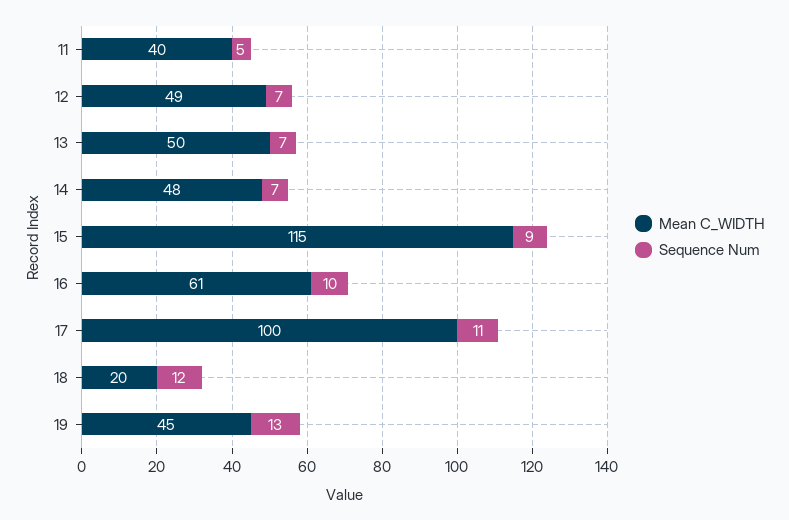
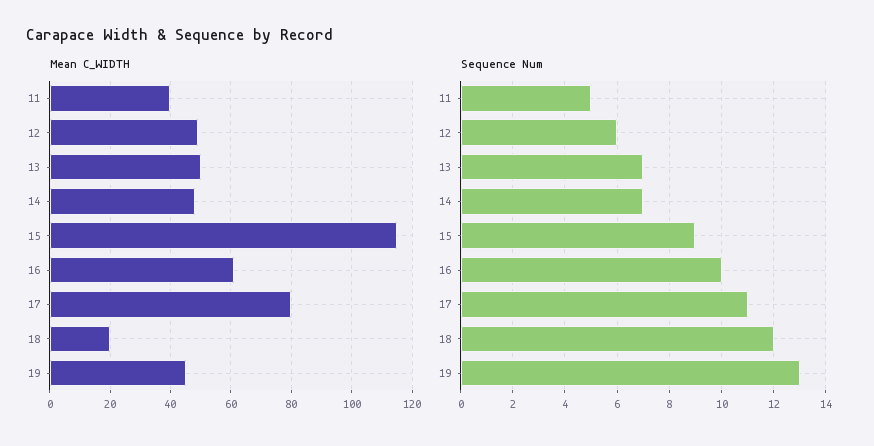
  {
    "Mean C_WIDTH": {
      "11": 40,
      "12": 49,
      "13": 50,
      "14": 48,
      "15": 115,
      "16": 61,
-     "17": 100,
+     "17": 80,
      "18": 20,
      "19": 45
    },
    "Sequence Num": {
      "11": 5,
-     "12": 7,
+     "12": 6,
      "13": 7,
      "14": 7,
      "15": 9,
      "16": 10,
      "17": 11,
      "18": 12,
      "19": 13
    }
  }

